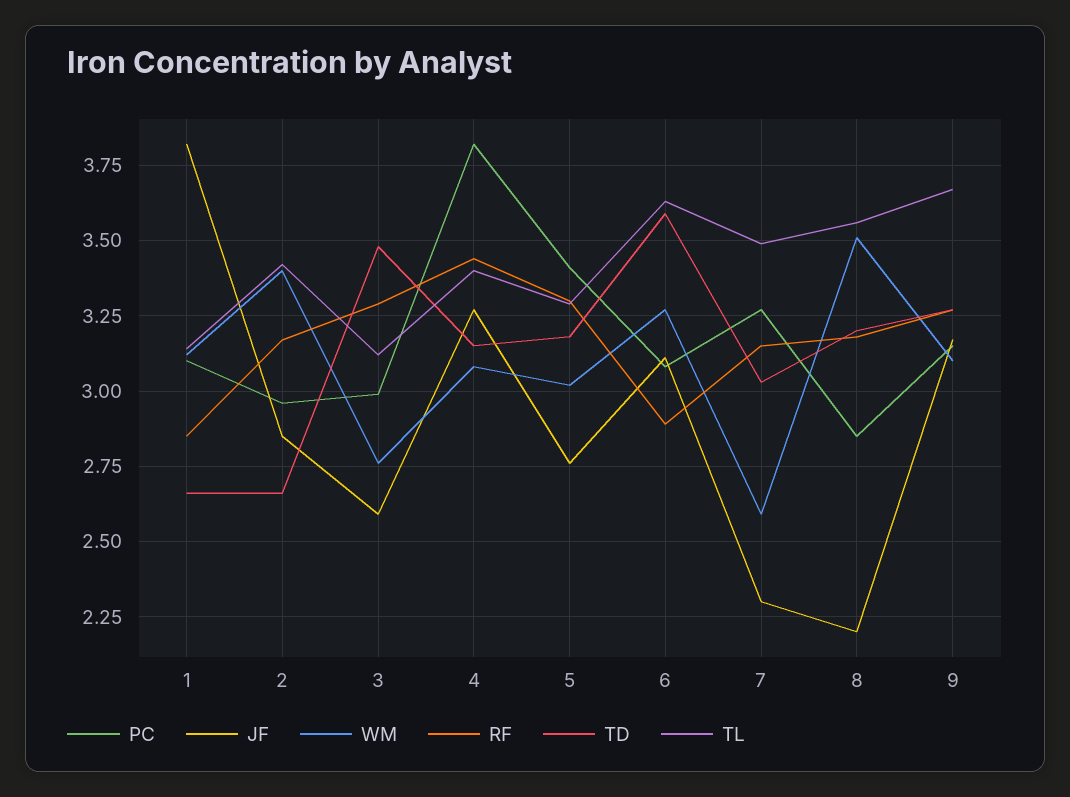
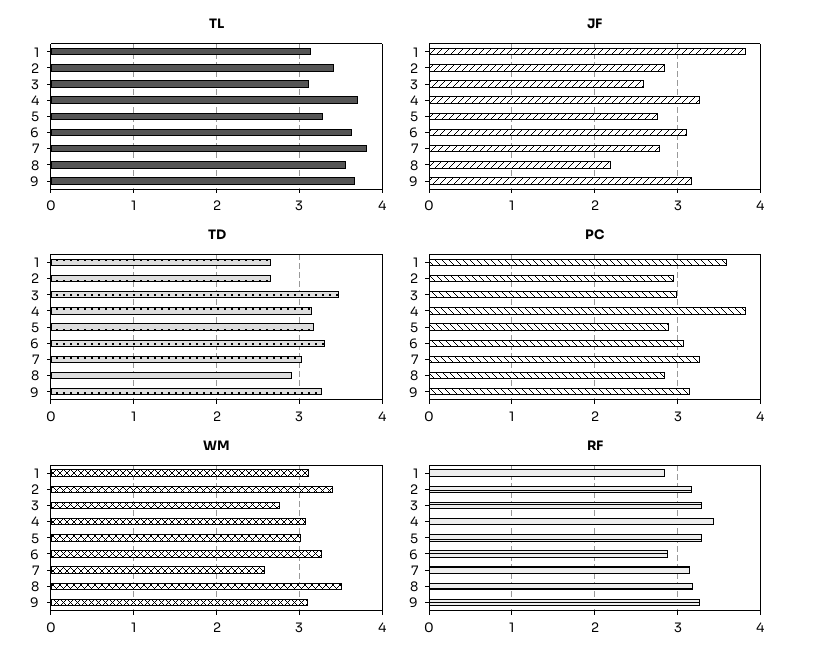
  {
    "PC": {
-     "1": 3.1,
+     "1": 3.6,
      "2": 2.95,
      "3": 3,
      "4": 3.8,
-     "5": 3.4,
+     "5": 2.9,
      "6": 3.1,
      "7": 3.25,
      "8": 2.85,
      "9": 3.15
    },
    "JF": {
      "1": 3.8,
      "2": 2.85,
      "3": 2.6,
      "4": 3.25,
      "5": 2.75,
      "6": 3.1,
-     "7": 2.3,
+     "7": 2.8,
      "8": 2.2,
      "9": 3.15
    },
    "WM": {
      "1": 3.1,
      "2": 3.4,
      "3": 2.75,
      "4": 3.1,
      "5": 3,
      "6": 3.25,
      "7": 2.6,
      "8": 3.5,
      "9": 3.1
    },
    "RF": {
      "1": 2.85,
      "2": 3.15,
      "3": 3.3,
      "4": 3.45,
      "5": 3.3,
      "6": 2.9,
      "7": 3.15,
      "8": 3.2,
      "9": 3.25
    },
    "TD": {
      "1": 2.65,
      "2": 2.65,
      "3": 3.5,
      "4": 3.15,
      "5": 3.2,
-     "6": 3.6,
+     "6": 3.3,
      "7": 3.05,
-     "8": 3.2,
+     "8": 2.9,
      "9": 3.25
    },
    "TL": {
      "1": 3.15,
      "2": 3.4,
      "3": 3.1,
-     "4": 3.4,
+     "4": 3.7,
      "5": 3.3,
      "6": 3.65,
-     "7": 3.5,
+     "7": 3.8,
      "8": 3.55,
      "9": 3.65
    }
  }

